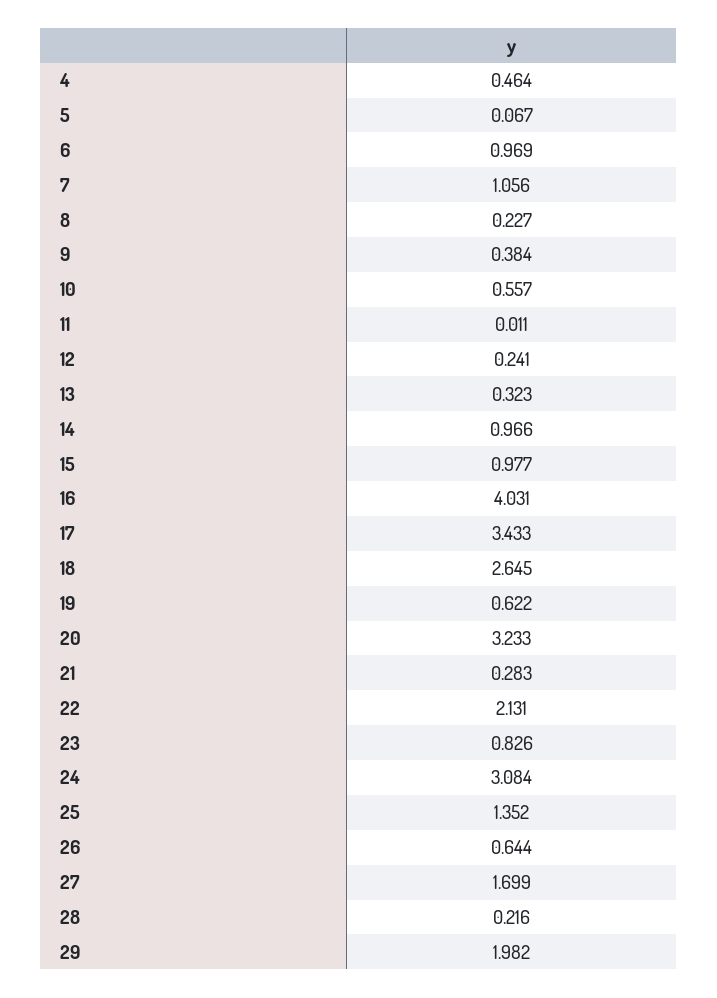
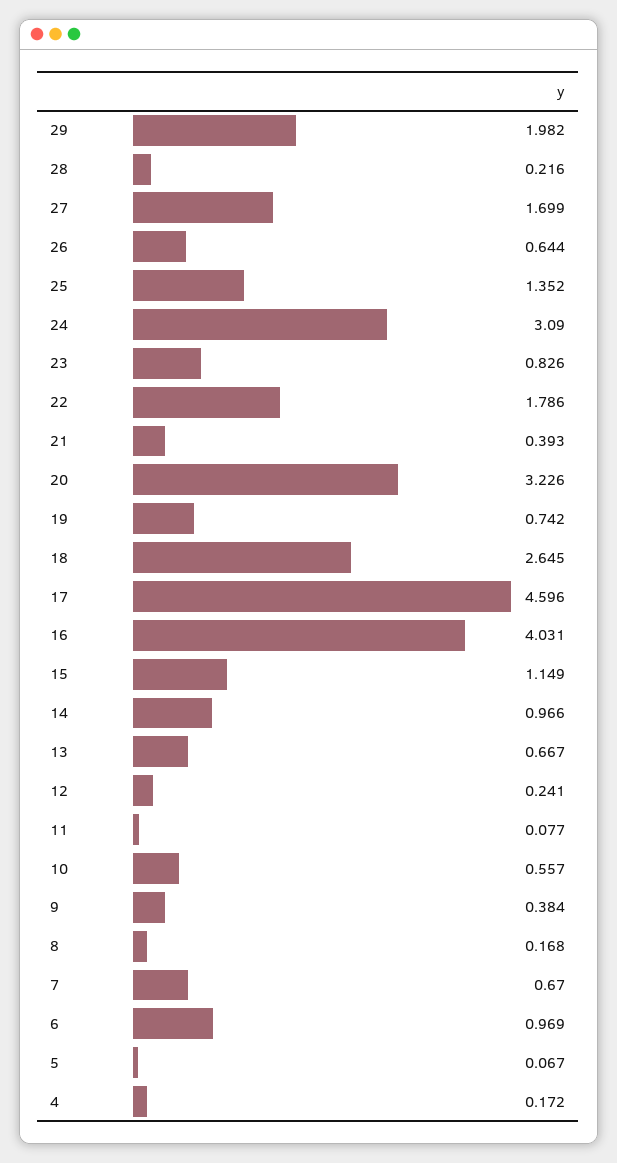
  {
-   "4": 0.464,
+   "4": 0.172,
    "5": 0.067,
    "6": 0.969,
-   "7": 1.056,
+   "7": 0.67,
-   "8": 0.227,
+   "8": 0.168,
    "9": 0.384,
    "10": 0.557,
-   "11": 0.011,
+   "11": 0.077,
    "12": 0.241,
-   "13": 0.323,
+   "13": 0.667,
    "14": 0.966,
-   "15": 0.977,
+   "15": 1.149,
    "16": 4.031,
-   "17": 3.433,
+   "17": 4.596,
    "18": 2.645,
-   "19": 0.622,
+   "19": 0.742,
-   "20": 3.233,
+   "20": 3.226,
-   "21": 0.283,
+   "21": 0.393,
-   "22": 2.131,
+   "22": 1.786,
    "23": 0.826,
-   "24": 3.084,
+   "24": 3.09,
    "25": 1.352,
    "26": 0.644,
    "27": 1.699,
    "28": 0.216,
    "29": 1.982
  }

